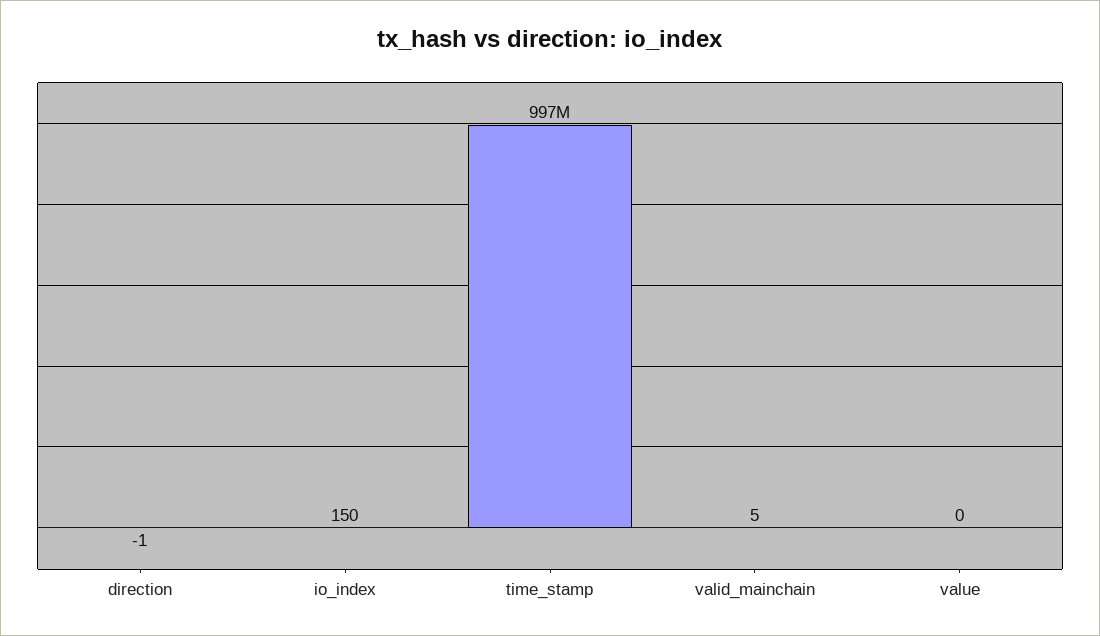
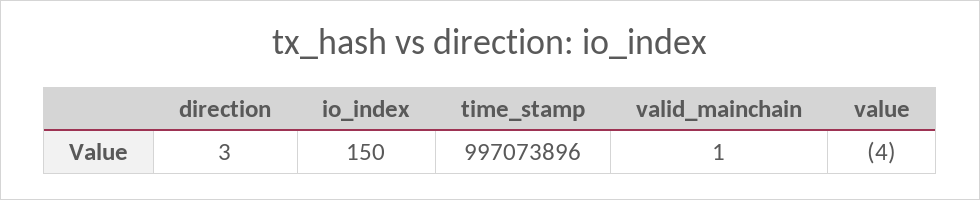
  {
-   "direction": -1,
+   "direction": 3,
    "io_index": 150,
    "time_stamp": 997073896,
-   "valid_mainchain": 5,
+   "valid_mainchain": 1,
-   "value": 0
+   "value": -4
  }

